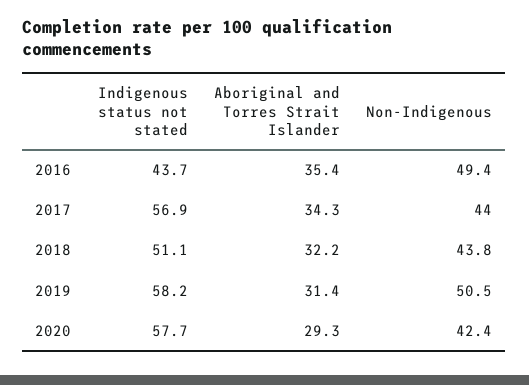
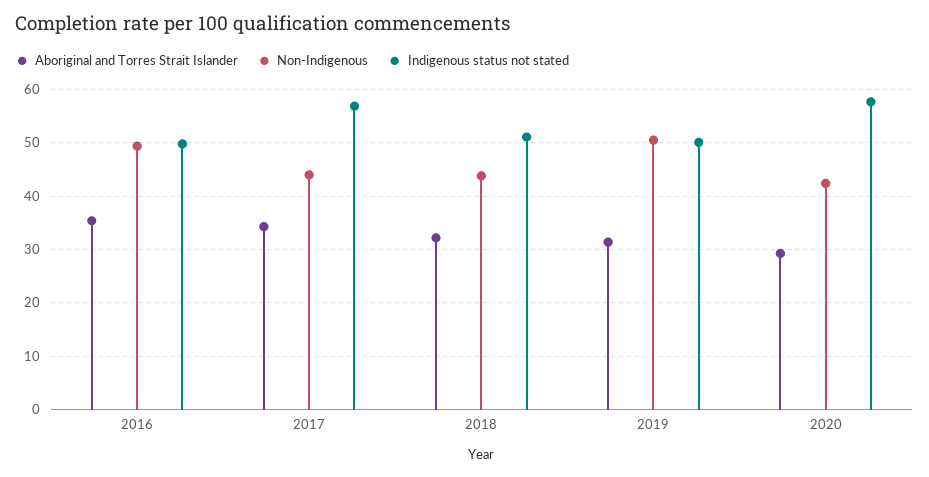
  {
    "Indigenous status not stated": {
-     "2016": 43.7,
+     "2016": 50,
      "2017": 56.9,
      "2018": 51.1,
-     "2019": 58.2,
+     "2019": 50,
      "2020": 57.7
    },
    "Aboriginal and Torres Strait Islander": {
      "2016": 35.4,
      "2017": 34.3,
      "2018": 32.2,
      "2019": 31.4,
      "2020": 29.3
    },
    "Non-Indigenous": {
      "2016": 49.4,
      "2017": 44,
      "2018": 43.8,
      "2019": 50.5,
      "2020": 42.4
    }
  }

